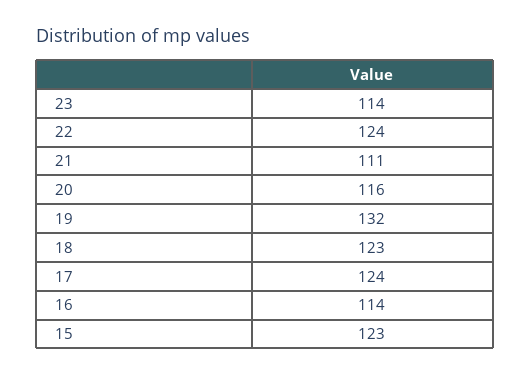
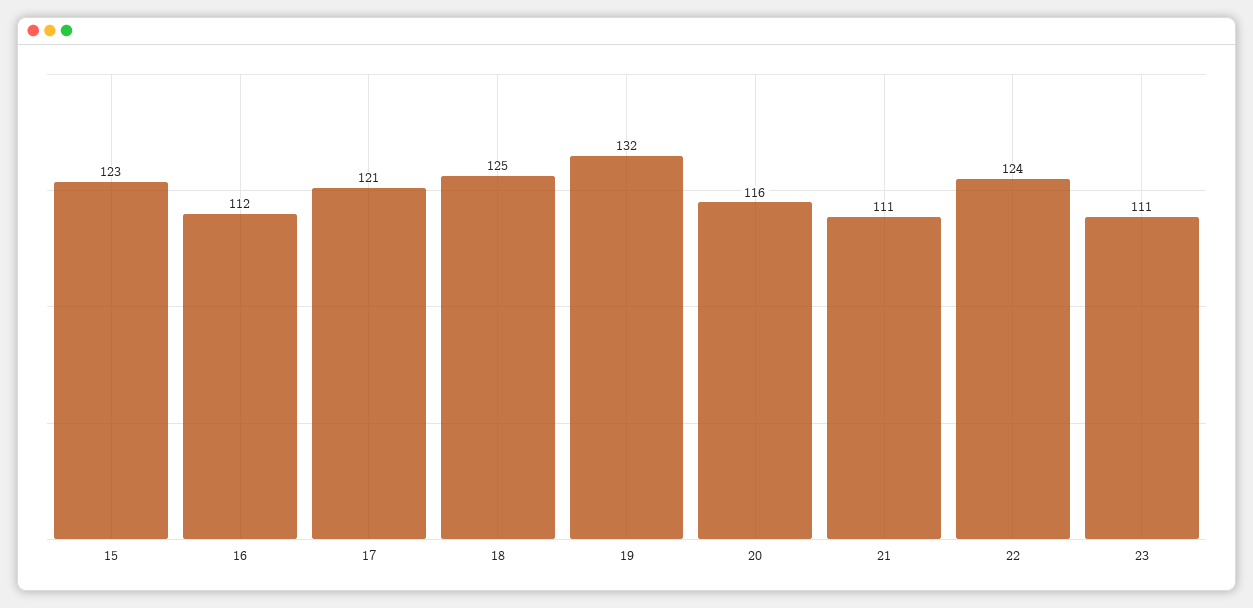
  {
-   "23": 114,
+   "23": 111,
    "22": 124,
    "21": 111,
    "20": 116,
    "19": 132,
-   "18": 123,
+   "18": 125,
-   "17": 124,
+   "17": 121,
-   "16": 114,
+   "16": 112,
    "15": 123
  }

